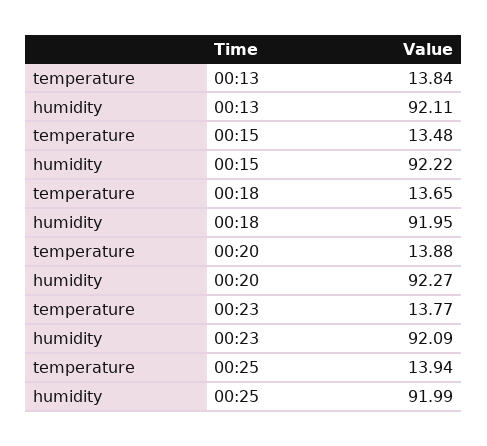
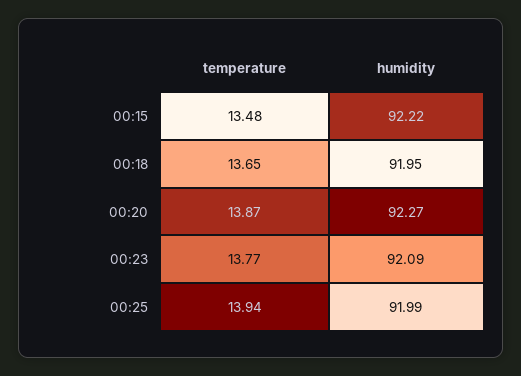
  {
    "temperature": {
-     "00:13": 13.84,
      "00:15": 13.48,
      "00:18": 13.65,
-     "00:20": 13.88,
+     "00:20": 13.87,
      "00:23": 13.77,
      "00:25": 13.94
    },
    "humidity": {
-     "00:13": 92.11,
      "00:15": 92.22,
      "00:18": 91.95,
      "00:20": 92.27,
      "00:23": 92.09,
      "00:25": 91.99
    }
  }

